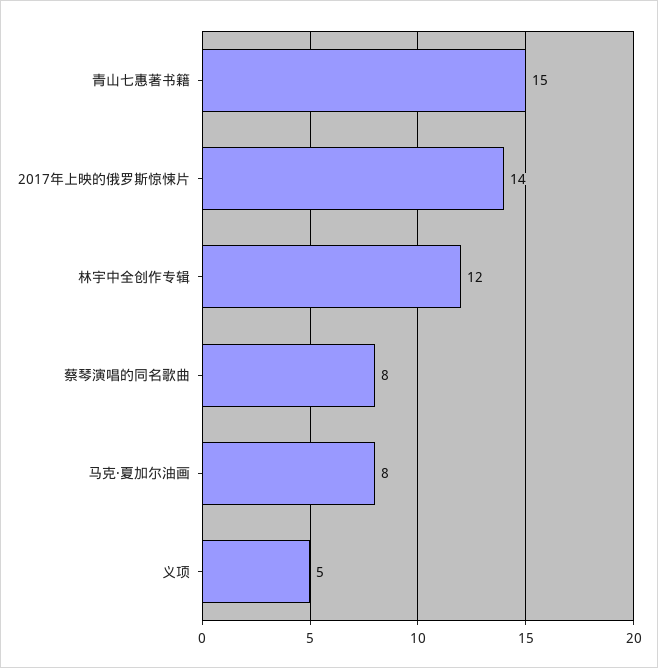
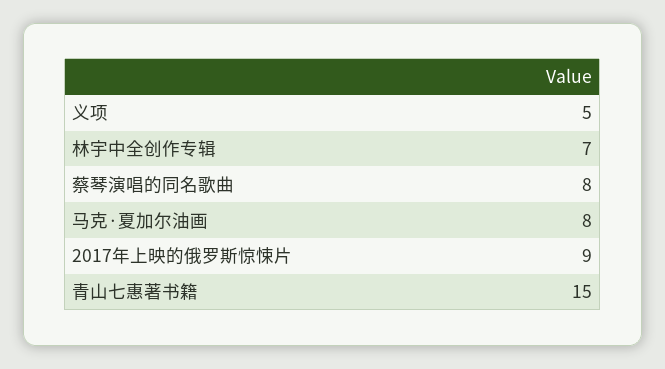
  {
    "青山七惠著书籍": 15,
-   "2017年上映的俄罗斯惊悚片": 14,
+   "2017年上映的俄罗斯惊悚片": 9,
-   "林宇中全创作专辑": 12,
+   "林宇中全创作专辑": 7,
    "蔡琴演唱的同名歌曲": 8,
    "马克·夏加尔油画": 8,
    "义项": 5
  }

